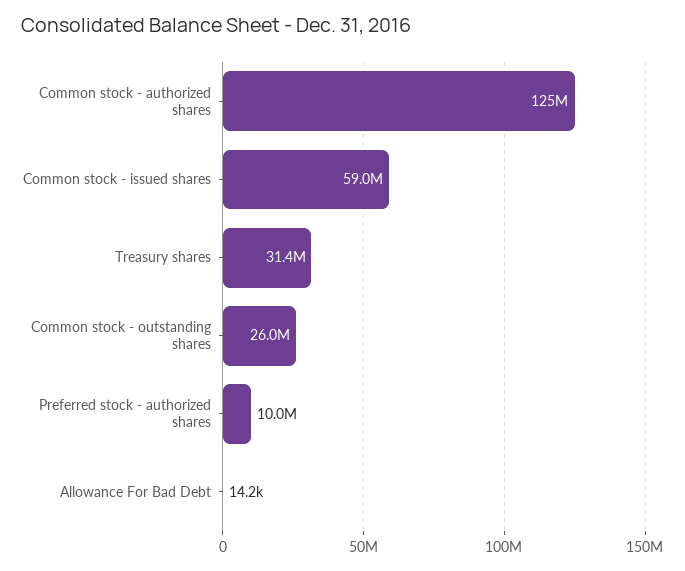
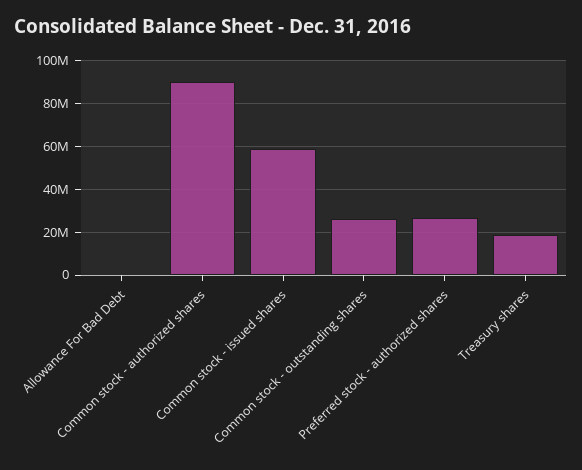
  {
-   "Common stock - authorized shares": 125000000,
+   "Common stock - authorized shares": 90000000,
    "Common stock - issued shares": 59000000,
-   "Treasury shares": 31400000,
+   "Treasury shares": 20000000,
    "Common stock - outstanding shares": 26000000,
-   "Preferred stock - authorized shares": 10000000,
+   "Preferred stock - authorized shares": 25000000,
    "Allowance For Bad Debt": 14200
  }

